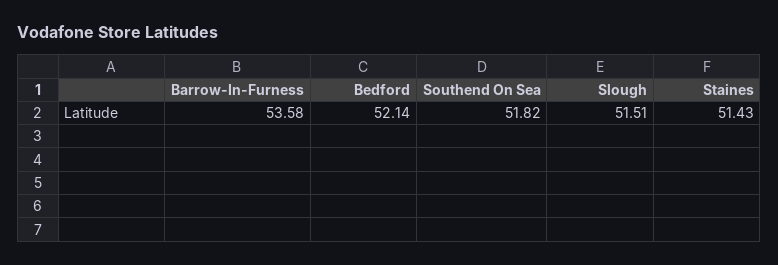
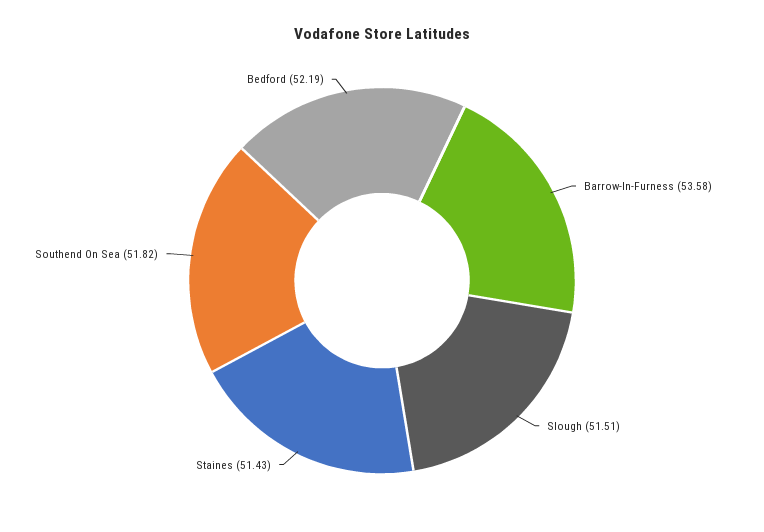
  {
    "Barrow-In-Furness": 53.58,
-   "Bedford": 52.14,
+   "Bedford": 52.19,
    "Southend On Sea": 51.82,
    "Slough": 51.51,
    "Staines": 51.43
  }

